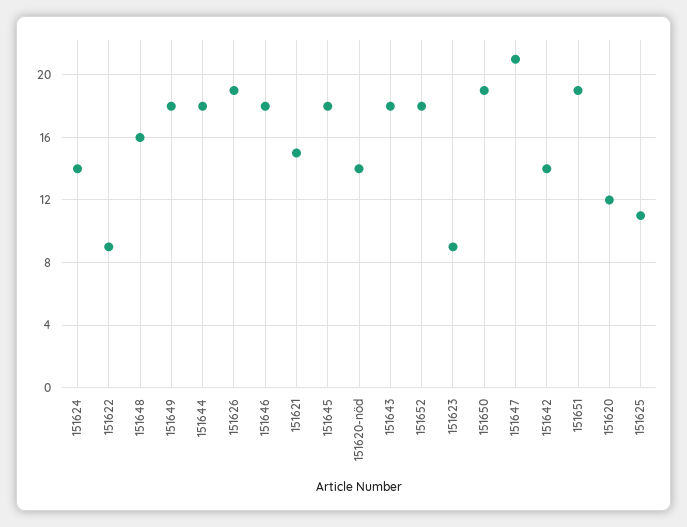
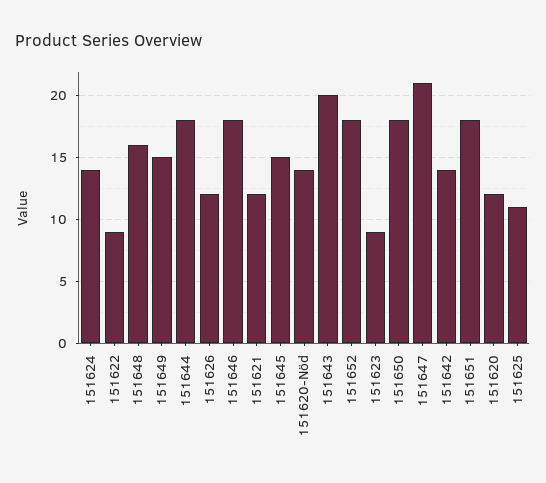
  {
    "151624": 14,
    "151622": 9,
    "151648": 16,
-   "151649": 18,
+   "151649": 15,
    "151644": 18,
-   "151626": 19,
+   "151626": 12,
    "151646": 18,
-   "151621": 15,
+   "151621": 12,
-   "151645": 18,
+   "151645": 15,
    "151620-nöd": 14,
-   "151643": 18,
+   "151643": 20,
    "151652": 18,
    "151623": 9,
-   "151650": 19,
+   "151650": 18,
    "151647": 21,
    "151642": 14,
-   "151651": 19,
+   "151651": 18,
    "151620": 12,
    "151625": 11
  }

